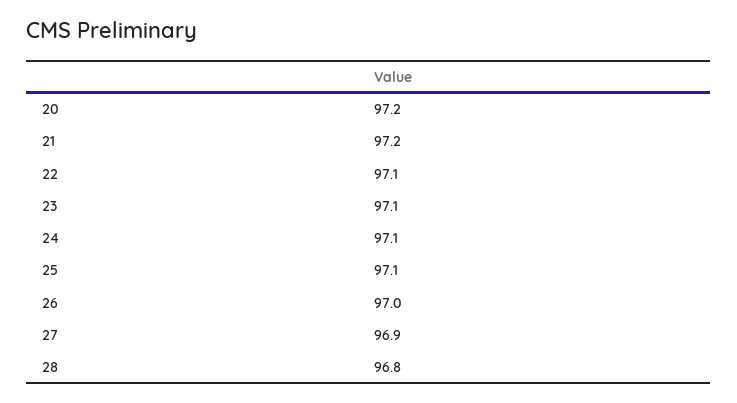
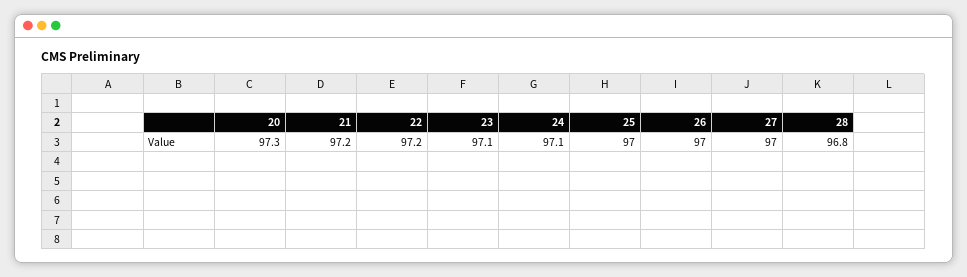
  {
-   "20": 97.2,
+   "20": 97.3,
    "21": 97.2,
-   "22": 97.1,
+   "22": 97.2,
    "23": 97.1,
    "24": 97.1,
-   "25": 97.1,
+   "25": 97,
    "26": 97,
-   "27": 96.9,
+   "27": 97,
    "28": 96.8
  }

